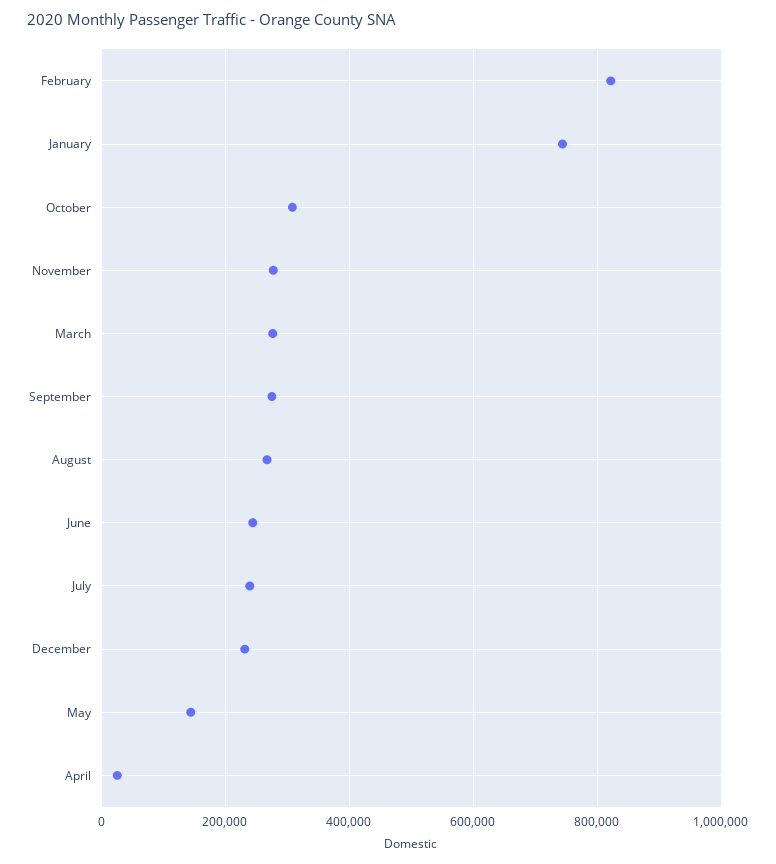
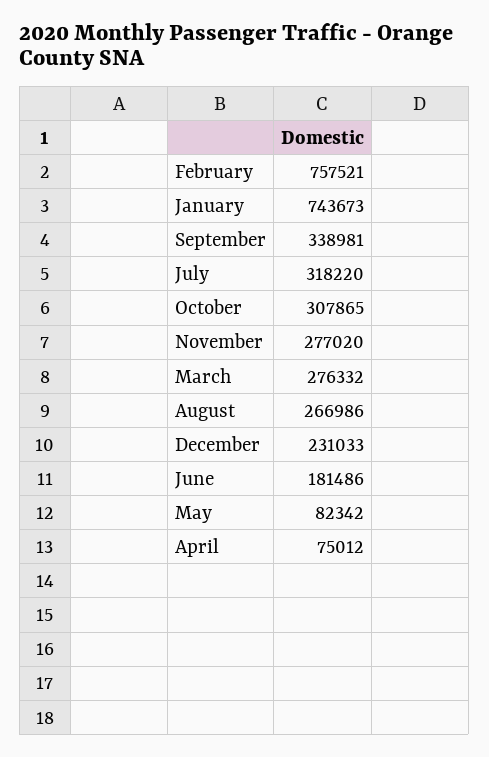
  {
-   "February": 820000,
+   "February": 757521,
    "January": 743673,
    "October": 307865,
    "November": 277020,
    "March": 276332,
-   "September": 280000,
+   "September": 338981,
    "August": 266986,
-   "June": 240000,
+   "June": 181486,
-   "July": 240000,
+   "July": 318220,
    "December": 231033,
-   "May": 140000,
+   "May": 82342,
-   "April": 20000
+   "April": 75012
  }

